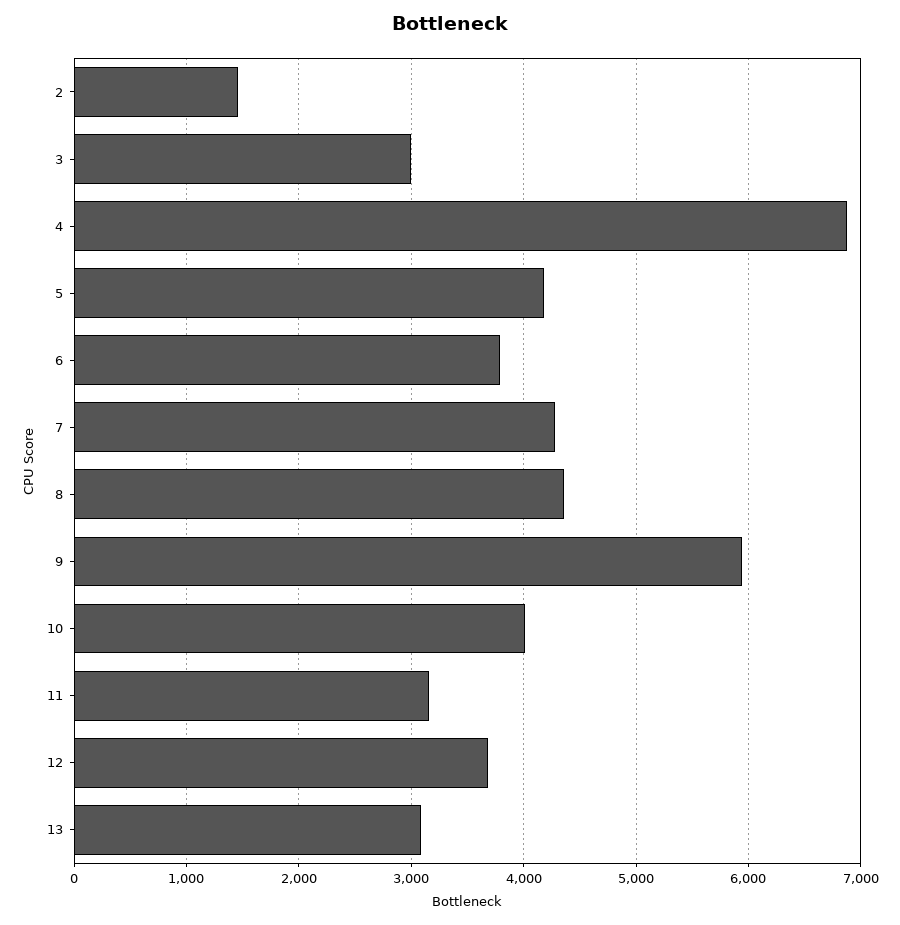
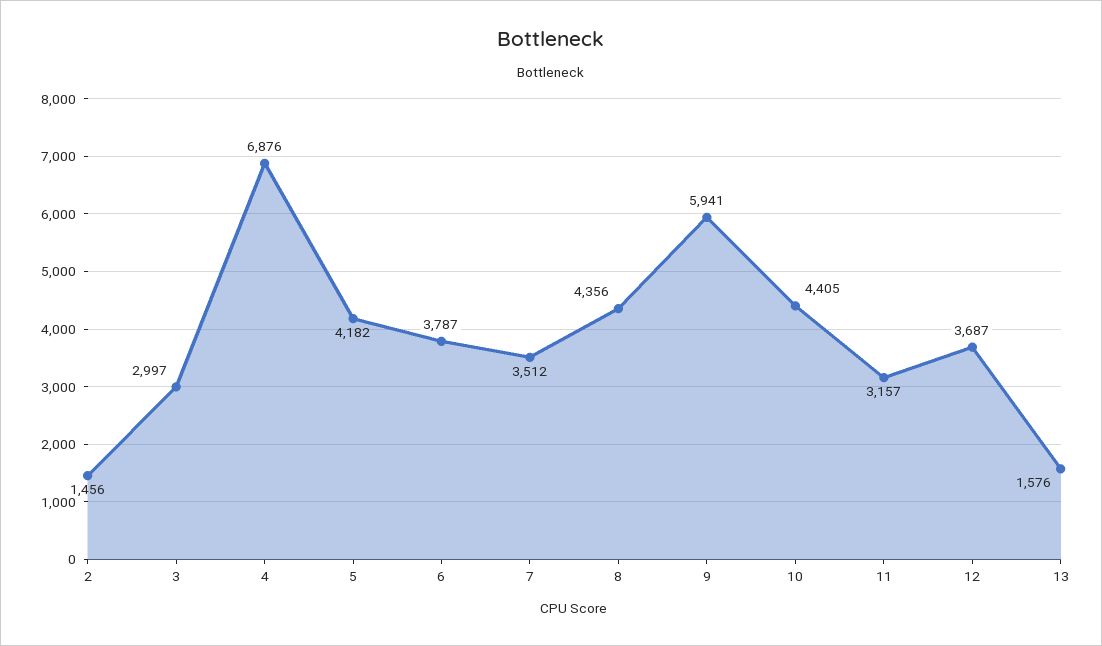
  {
    "2": 1456,
    "3": 2997,
    "4": 6876,
    "5": 4182,
    "6": 3787,
-   "7": 4300,
+   "7": 3512,
    "8": 4356,
    "9": 5941,
-   "10": 4000,
+   "10": 4405,
    "11": 3157,
    "12": 3687,
-   "13": 3100
+   "13": 1576
  }

